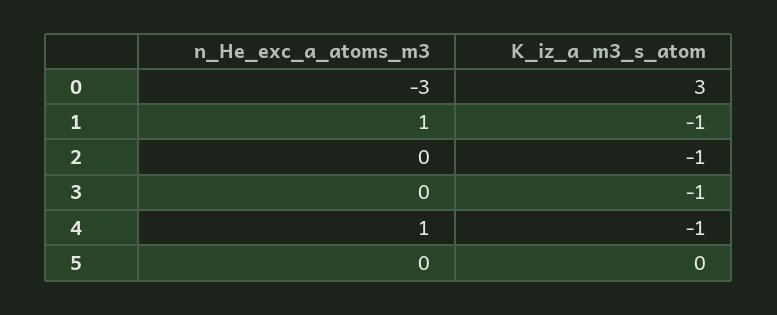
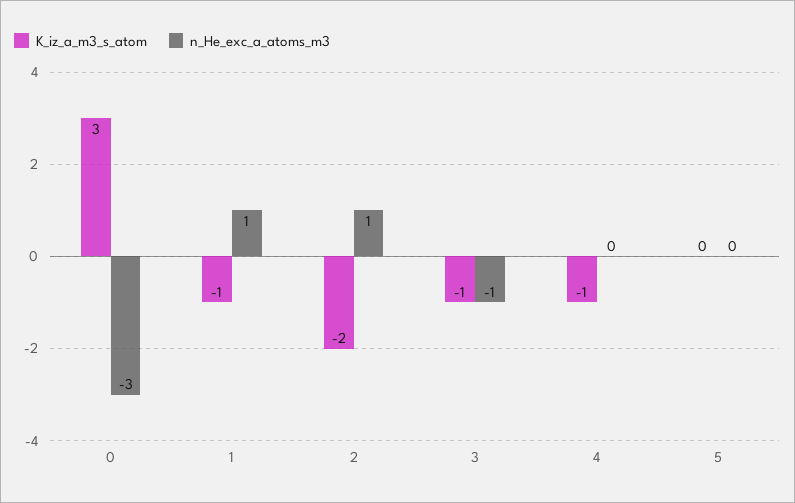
  {
    "n_He_exc_a_atoms_m3": {
      "0": -3,
      "1": 1,
-     "2": 0,
+     "2": 1,
-     "3": 0,
+     "3": -1,
-     "4": 1,
+     "4": 0,
      "5": 0
    },
    "K_iz_a_m3_s_atom": {
      "0": 3,
      "1": -1,
-     "2": -1,
+     "2": -2,
      "3": -1,
      "4": -1,
      "5": 0
    }
  }

